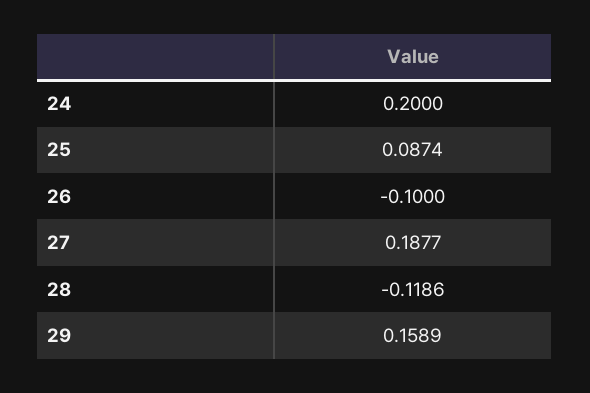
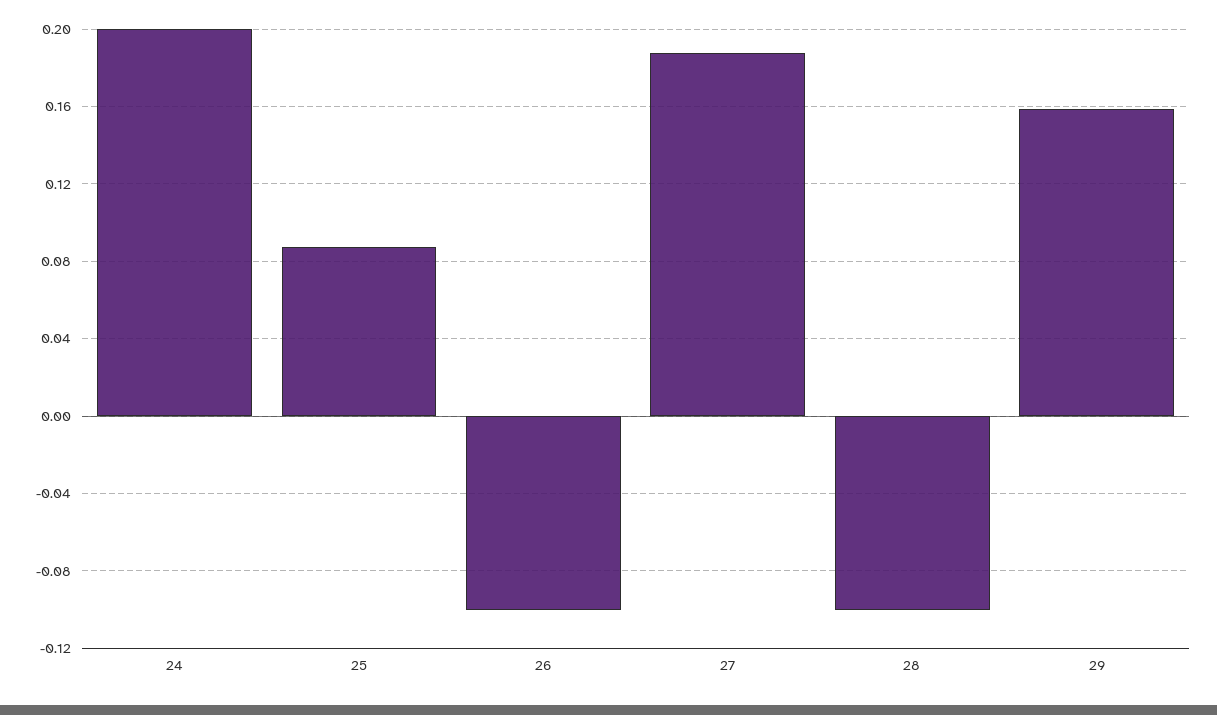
  {
    "24": 0.2,
    "25": 0.0874,
    "26": -0.1,
    "27": 0.1877,
-   "28": -0.1186,
+   "28": -0.1,
    "29": 0.1589
  }

